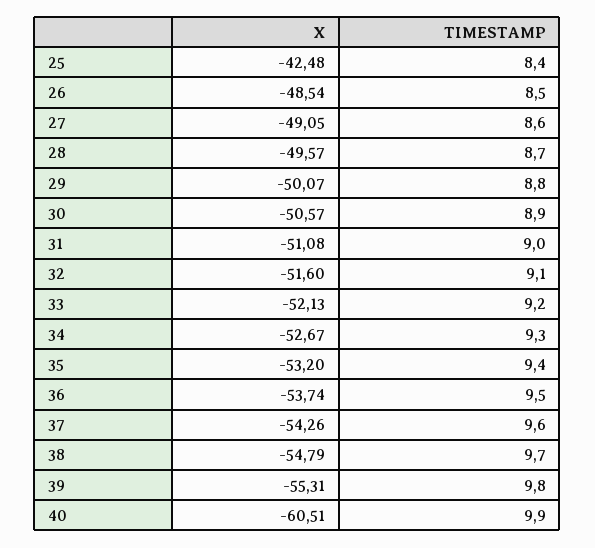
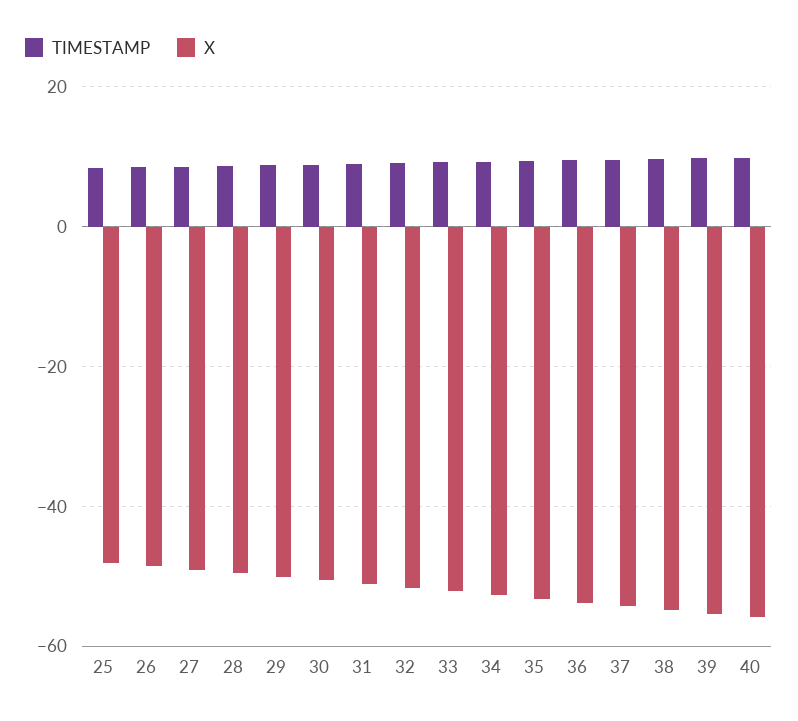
  {
    "X": {
-     "25": -42.48,
+     "25": -48,
      "26": -48.54,
      "27": -49.05,
      "28": -49.57,
      "29": -50.07,
      "30": -50.57,
      "31": -51.08,
      "32": -51.6,
      "33": -52.13,
      "34": -52.67,
      "35": -53.2,
      "36": -53.74,
      "37": -54.26,
      "38": -54.79,
      "39": -55.31,
-     "40": -60.51
+     "40": -56
    },
    "TIMESTAMP": {
      "25": 8.4,
      "26": 8.5,
      "27": 8.6,
      "28": 8.7,
      "29": 8.8,
      "30": 8.9,
      "31": 9,
      "32": 9.1,
      "33": 9.2,
      "34": 9.3,
      "35": 9.4,
      "36": 9.5,
      "37": 9.6,
      "38": 9.7,
      "39": 9.8,
      "40": 9.9
    }
  }

